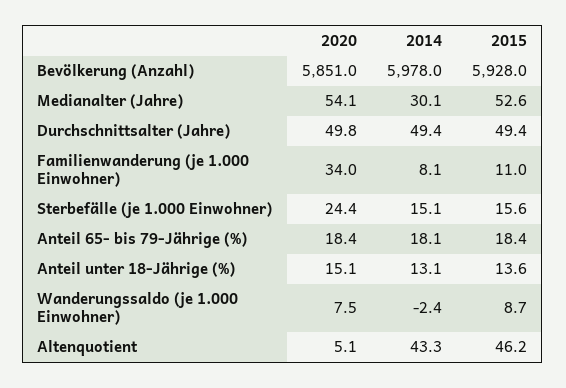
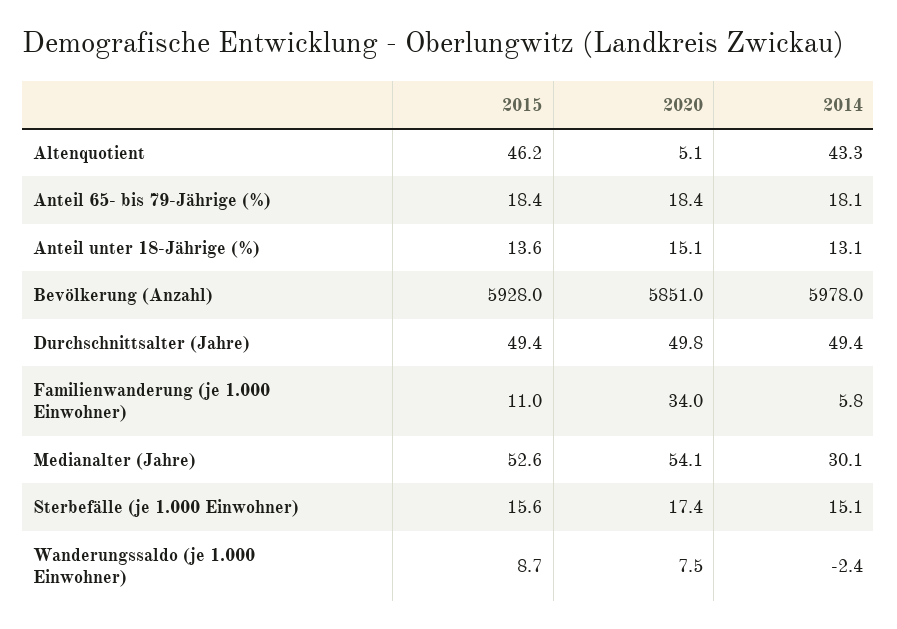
  {
    "2020": {
      "Bevölkerung (Anzahl)": 5851,
      "Medianalter (Jahre)": 54.1,
      "Durchschnittsalter (Jahre)": 49.8,
      "Familienwanderung (je 1.000 Einwohner)": 34,
-     "Sterbefälle (je 1.000 Einwohner)": 24.4,
+     "Sterbefälle (je 1.000 Einwohner)": 17.4,
      "Anteil 65- bis 79-Jährige (%)": 18.4,
      "Anteil unter 18-Jährige (%)": 15.1,
      "Wanderungssaldo (je 1.000 Einwohner)": 7.5,
      "Altenquotient": 5.1
    },
    "2014": {
      "Bevölkerung (Anzahl)": 5978,
      "Medianalter (Jahre)": 30.1,
      "Durchschnittsalter (Jahre)": 49.4,
-     "Familienwanderung (je 1.000 Einwohner)": 8.1,
+     "Familienwanderung (je 1.000 Einwohner)": 5.8,
      "Sterbefälle (je 1.000 Einwohner)": 15.1,
      "Anteil 65- bis 79-Jährige (%)": 18.1,
      "Anteil unter 18-Jährige (%)": 13.1,
      "Wanderungssaldo (je 1.000 Einwohner)": -2.4,
      "Altenquotient": 43.3
    },
    "2015": {
      "Bevölkerung (Anzahl)": 5928,
      "Medianalter (Jahre)": 52.6,
      "Durchschnittsalter (Jahre)": 49.4,
      "Familienwanderung (je 1.000 Einwohner)": 11,
      "Sterbefälle (je 1.000 Einwohner)": 15.6,
      "Anteil 65- bis 79-Jährige (%)": 18.4,
      "Anteil unter 18-Jährige (%)": 13.6,
      "Wanderungssaldo (je 1.000 Einwohner)": 8.7,
      "Altenquotient": 46.2
    }
  }

